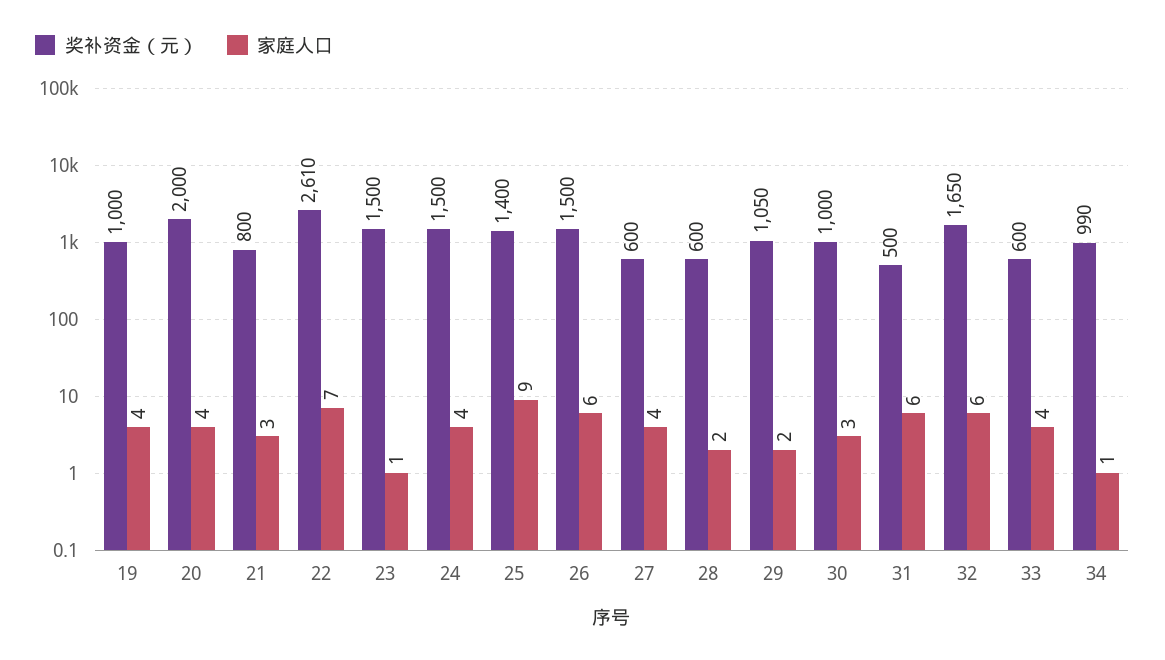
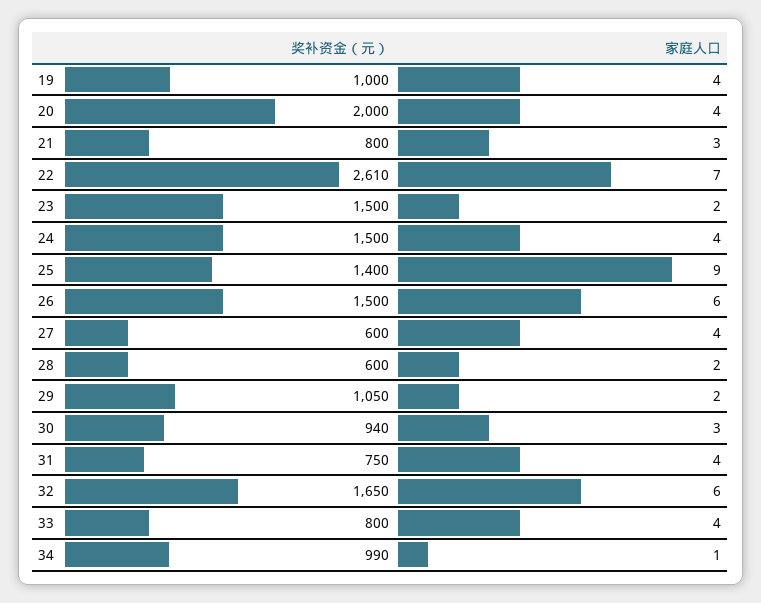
  {
    "奖补资金（元）": {
      "19": 1000,
      "20": 2000,
      "21": 800,
      "22": 2610,
      "23": 1500,
      "24": 1500,
      "25": 1400,
      "26": 1500,
      "27": 600,
      "28": 600,
      "29": 1050,
-     "30": 1000,
+     "30": 940,
-     "31": 500,
+     "31": 750,
      "32": 1650,
-     "33": 600,
+     "33": 800,
      "34": 990
    },
    "家庭人口": {
      "19": 4,
      "20": 4,
      "21": 3,
      "22": 7,
-     "23": 1,
+     "23": 2,
      "24": 4,
      "25": 9,
      "26": 6,
      "27": 4,
      "28": 2,
      "29": 2,
      "30": 3,
-     "31": 6,
+     "31": 4,
      "32": 6,
      "33": 4,
      "34": 1
    }
  }

